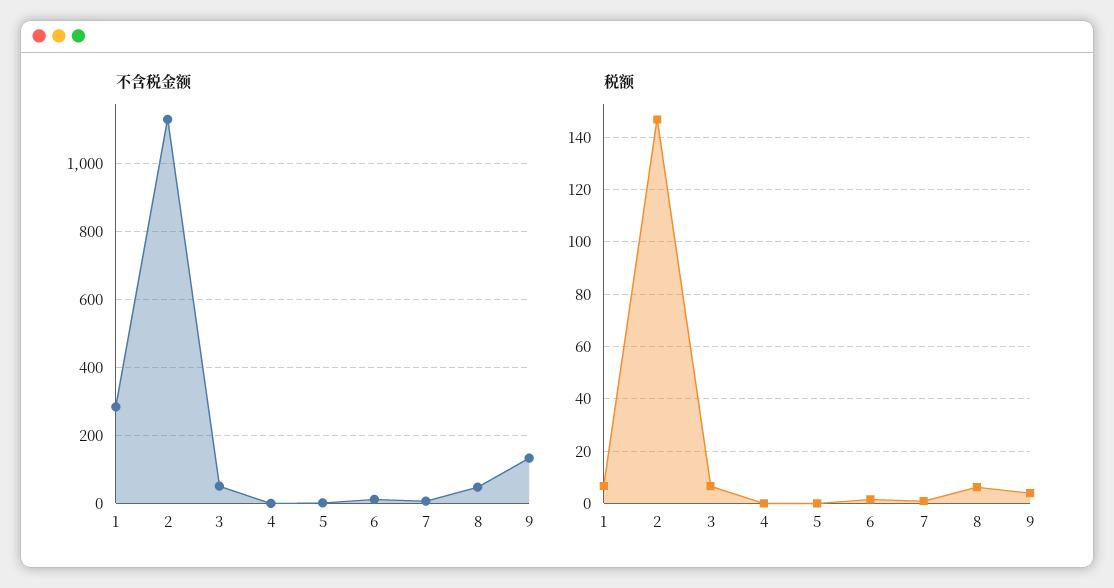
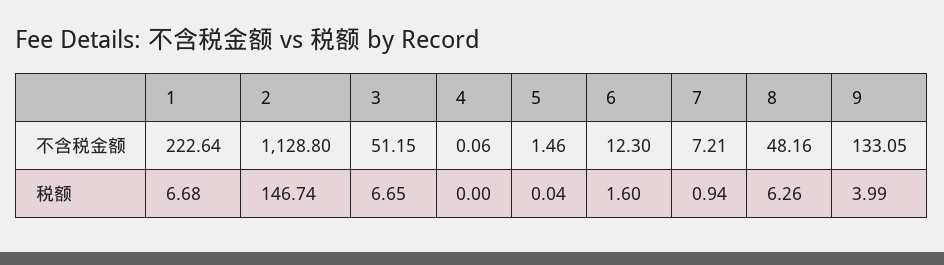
  {
    "不含税金额": {
-     "1": 280,
+     "1": 222.64,
      "2": 1128.8,
      "3": 51.15,
      "4": 0.06,
      "5": 1.46,
      "6": 12.3,
      "7": 7.21,
      "8": 48.16,
      "9": 133.05
    },
    "税额": {
      "1": 6.68,
      "2": 146.74,
      "3": 6.65,
      "4": 0,
      "5": 0.04,
      "6": 1.6,
      "7": 0.94,
      "8": 6.26,
      "9": 3.99
    }
  }

